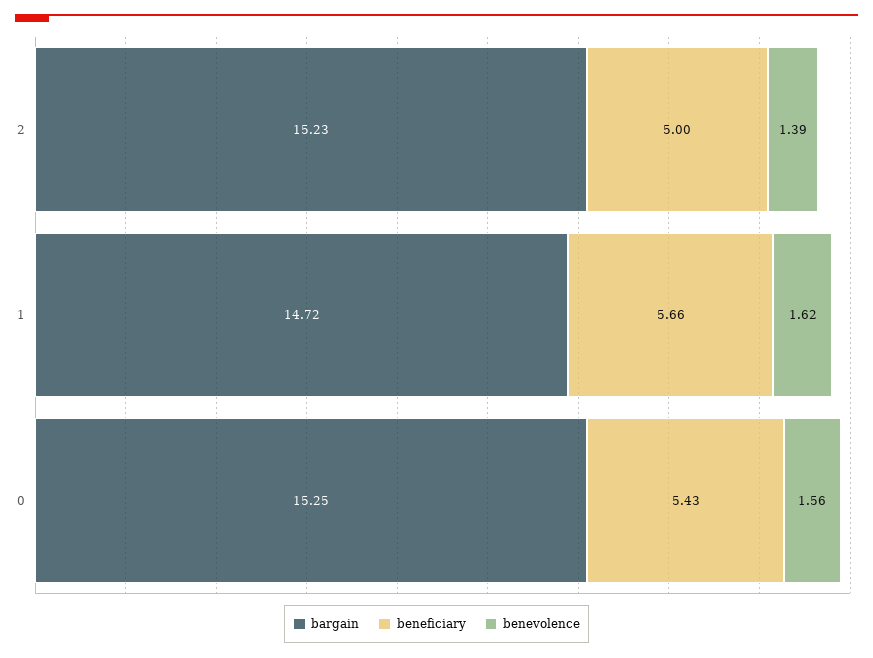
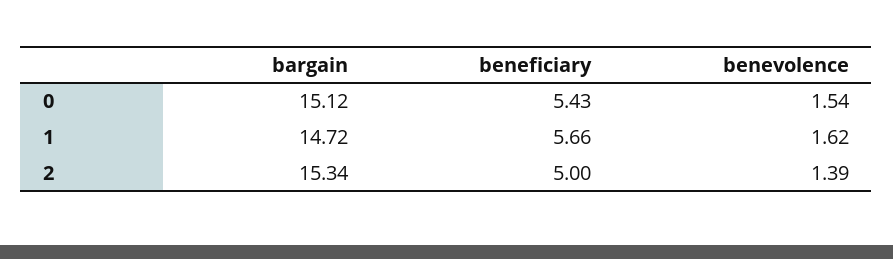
  {
    "bargain": {
-     "2": 15.23,
+     "2": 15.34,
      "1": 14.72,
-     "0": 15.25
+     "0": 15.12
    },
    "beneficiary": {
      "2": 5,
      "1": 5.66,
      "0": 5.43
    },
    "benevolence": {
      "2": 1.39,
      "1": 1.62,
-     "0": 1.56
+     "0": 1.54
    }
  }

